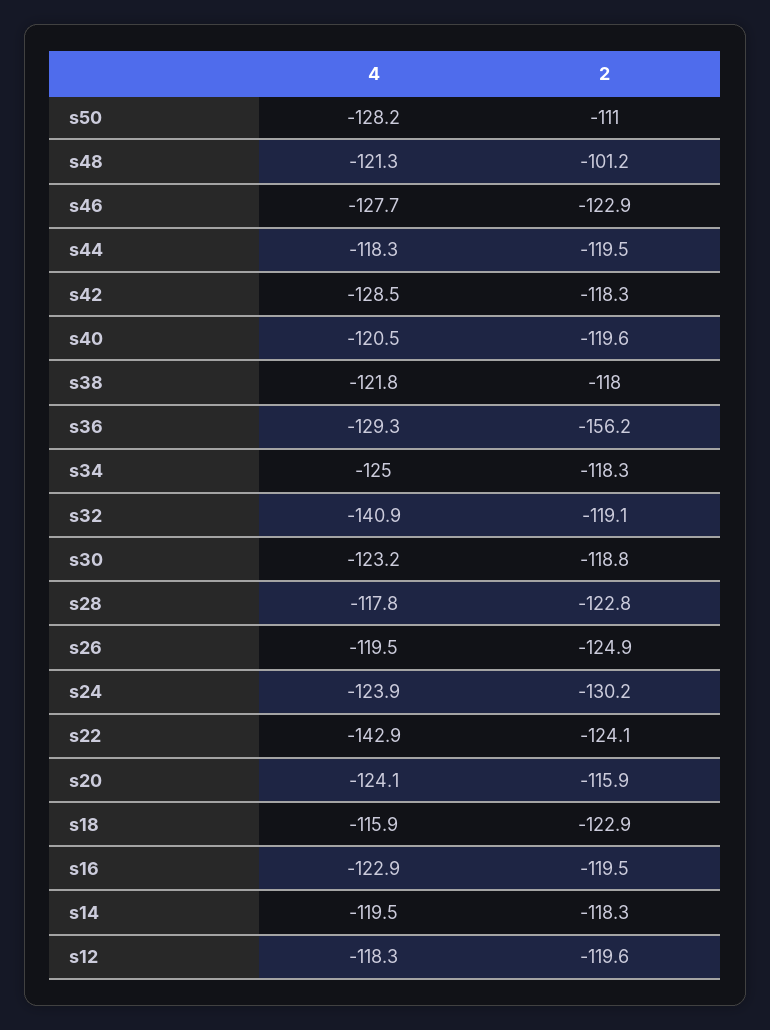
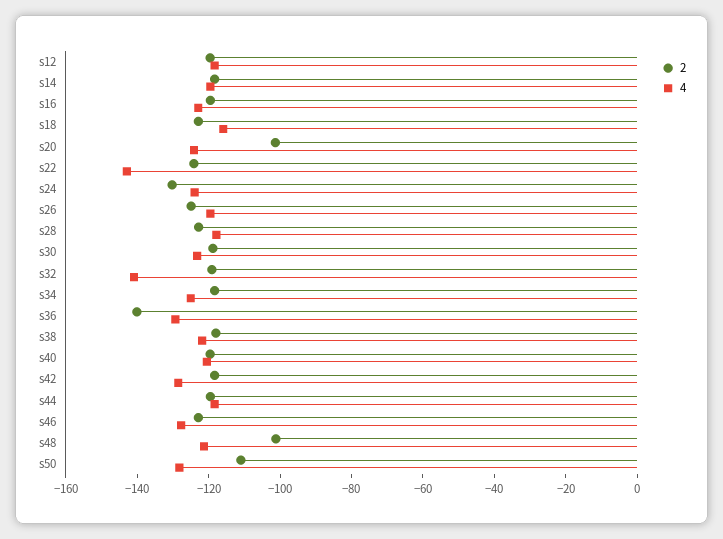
  {
    "4": {
      "s50": -128.2,
      "s48": -121.3,
      "s46": -127.7,
      "s44": -118.3,
      "s42": -128.5,
      "s40": -120.5,
      "s38": -121.8,
      "s36": -129.3,
      "s34": -125,
      "s32": -140.9,
      "s30": -123.2,
      "s28": -117.8,
      "s26": -119.5,
      "s24": -123.9,
      "s22": -142.9,
      "s20": -124.1,
      "s18": -115.9,
      "s16": -122.9,
      "s14": -119.5,
      "s12": -118.3
    },
    "2": {
      "s50": -111,
      "s48": -101.2,
      "s46": -122.9,
      "s44": -119.5,
      "s42": -118.3,
      "s40": -119.6,
      "s38": -118,
-     "s36": -156.2,
+     "s36": -140,
      "s34": -118.3,
      "s32": -119.1,
      "s30": -118.8,
      "s28": -122.8,
      "s26": -124.9,
      "s24": -130.2,
      "s22": -124.1,
-     "s20": -115.9,
+     "s20": -100,
      "s18": -122.9,
      "s16": -119.5,
      "s14": -118.3,
      "s12": -119.6
    }
  }

